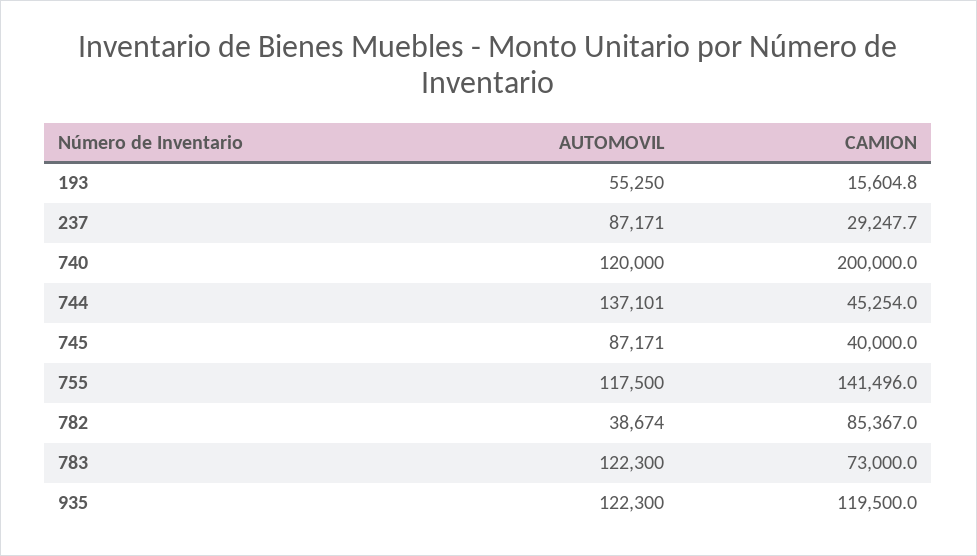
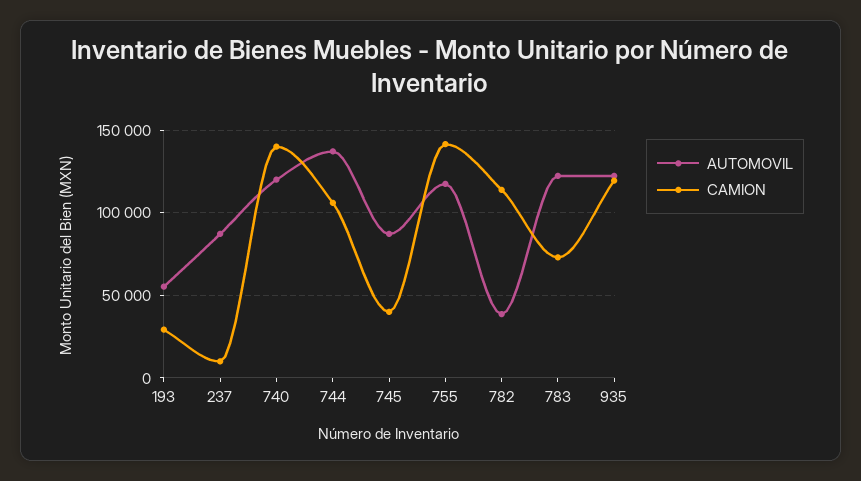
  {
    "AUTOMOVIL": {
      "193": 55250,
      "237": 87171,
      "740": 120000,
      "744": 137101,
      "745": 87171,
      "755": 117500,
      "782": 38674,
      "783": 122300,
      "935": 122300
    },
    "CAMION": {
-     "193": 15604.8,
+     "193": 30000,
-     "237": 29247.7,
+     "237": 10000,
-     "740": 200000,
+     "740": 140000,
-     "744": 45254,
+     "744": 105000,
      "745": 40000,
      "755": 141496,
-     "782": 85367,
+     "782": 115000,
      "783": 73000,
      "935": 119500
    }
  }

